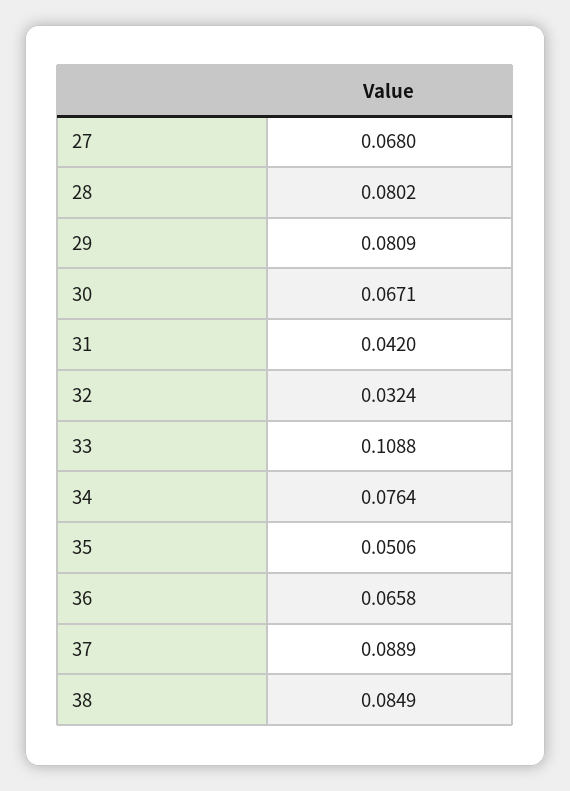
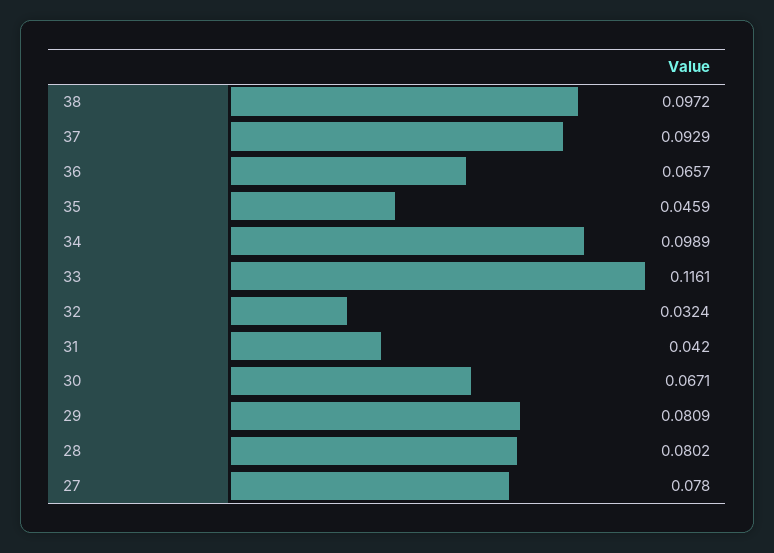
  {
-   "27": 0.068,
+   "27": 0.078,
    "28": 0.0802,
    "29": 0.0809,
    "30": 0.0671,
    "31": 0.042,
    "32": 0.0324,
-   "33": 0.1088,
+   "33": 0.1161,
-   "34": 0.0764,
+   "34": 0.0989,
-   "35": 0.0506,
+   "35": 0.0459,
-   "36": 0.0658,
+   "36": 0.0657,
-   "37": 0.0889,
+   "37": 0.0929,
-   "38": 0.0849
+   "38": 0.0972
  }

